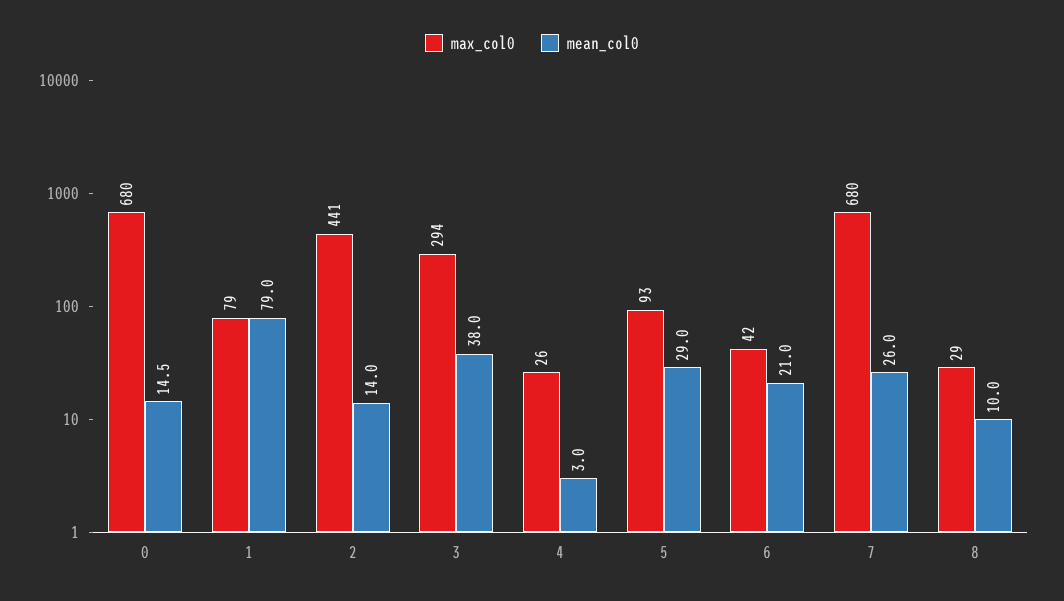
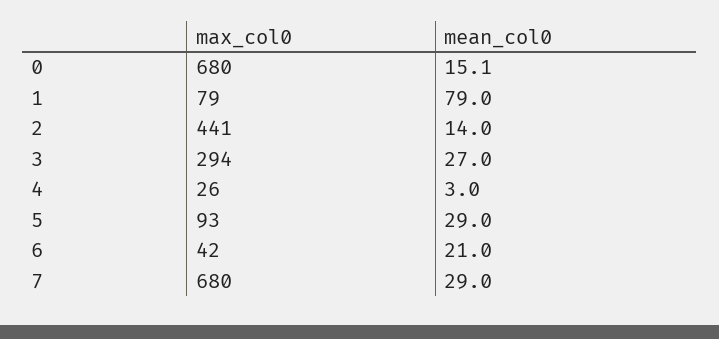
  {
    "max_col0": {
      "0": 680,
      "1": 79,
      "2": 441,
      "3": 294,
      "4": 26,
      "5": 93,
      "6": 42,
-     "7": 680,
+     "7": 680
-     "8": 29
    },
    "mean_col0": {
-     "0": 14.5,
+     "0": 15.1,
      "1": 79,
      "2": 14,
-     "3": 38,
+     "3": 27,
      "4": 3,
      "5": 29,
      "6": 21,
-     "7": 26,
+     "7": 29
-     "8": 10
    }
  }

